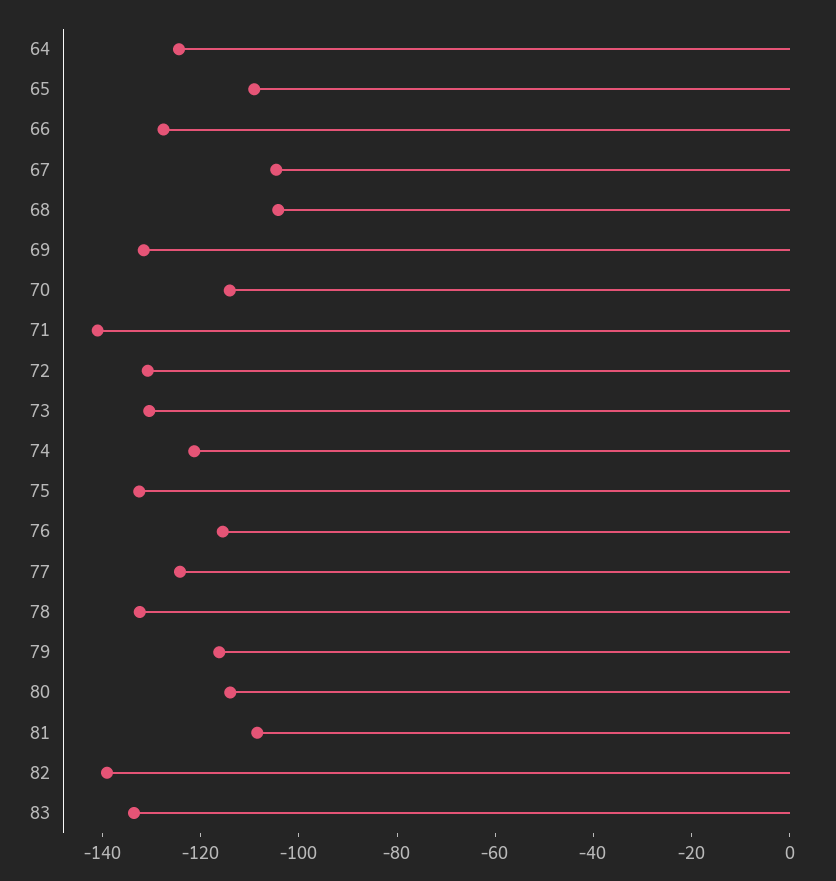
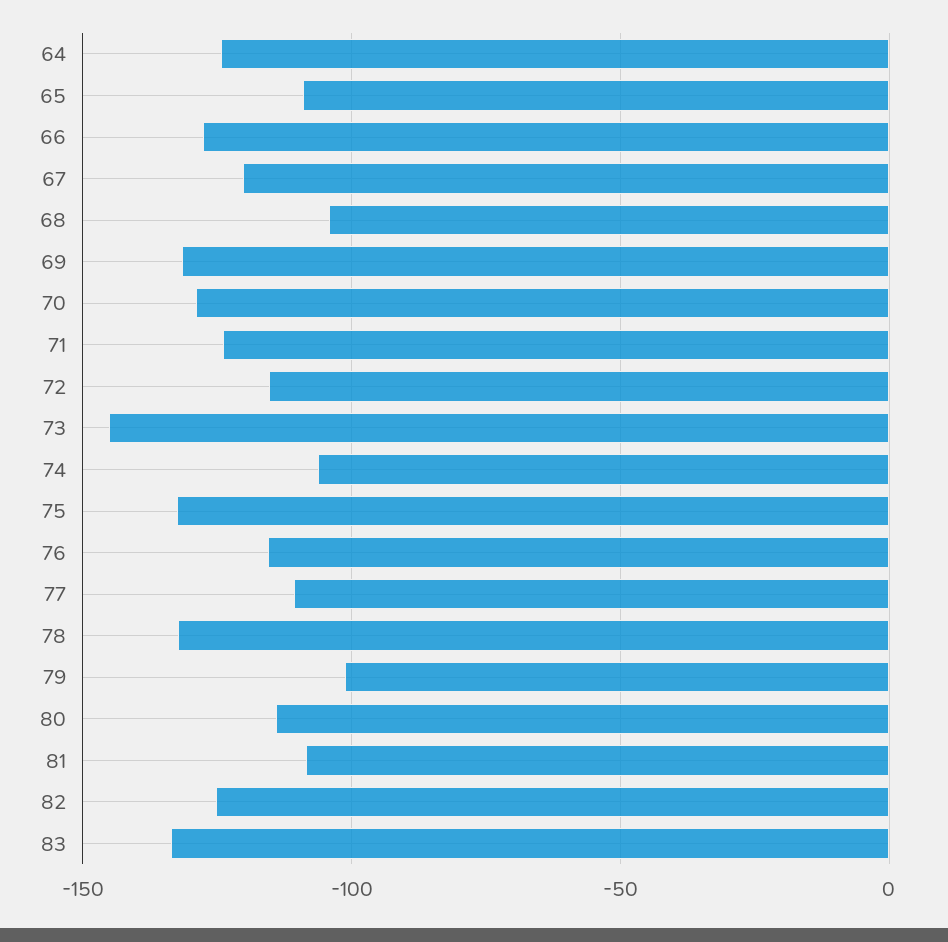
  {
    "64": -125,
    "65": -110,
    "66": -130,
-   "67": -105,
+   "67": -120,
    "68": -105,
    "69": -130,
-   "70": -115,
+   "70": -130,
-   "71": -140,
+   "71": -125,
-   "72": -130,
+   "72": -115,
-   "73": -130,
+   "73": -145,
-   "74": -120,
+   "74": -105,
    "75": -135,
    "76": -115,
-   "77": -125,
+   "77": -110,
    "78": -130,
-   "79": -115,
+   "79": -100,
    "80": -115,
    "81": -110,
-   "82": -140,
+   "82": -125,
    "83": -135
  }

